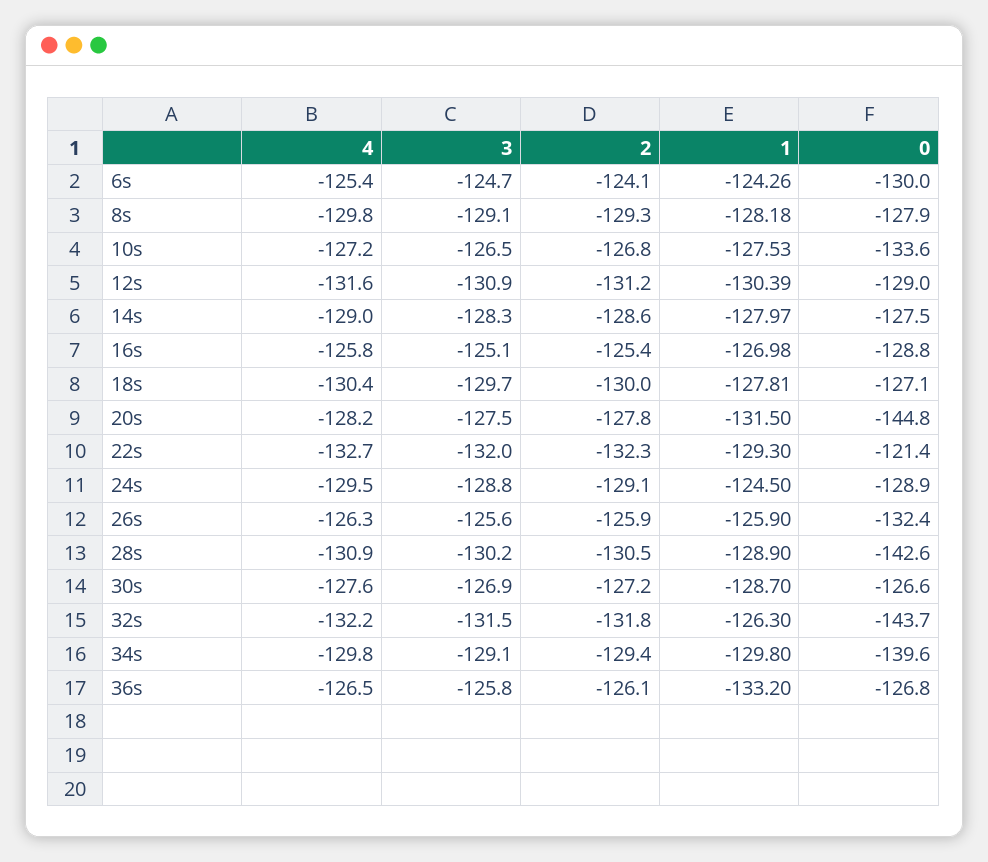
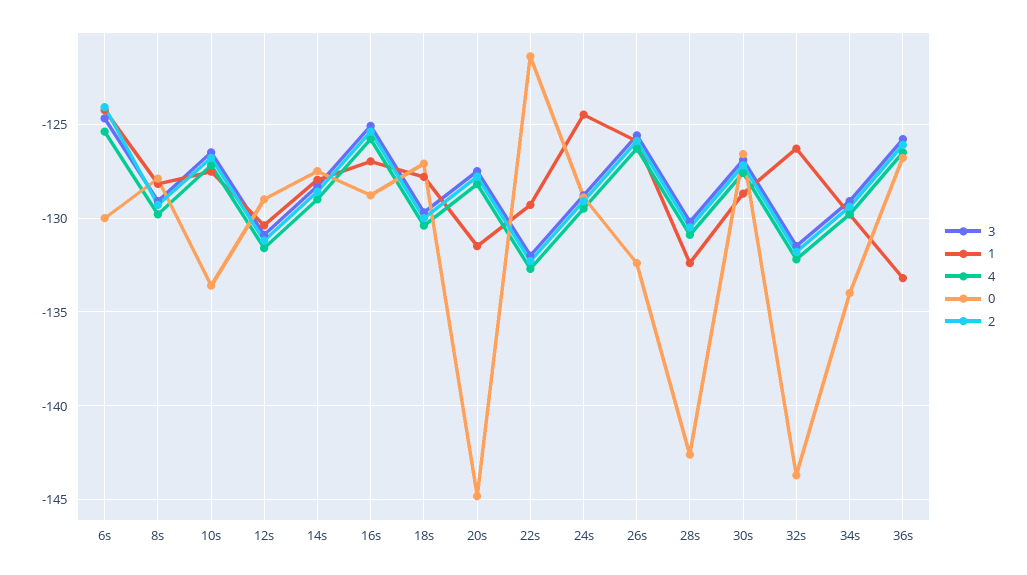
  {
    "4": {
      "6s": -125.4,
      "8s": -129.8,
      "10s": -127.2,
      "12s": -131.6,
      "14s": -129,
      "16s": -125.8,
      "18s": -130.4,
      "20s": -128.2,
      "22s": -132.7,
      "24s": -129.5,
      "26s": -126.3,
      "28s": -130.9,
      "30s": -127.6,
      "32s": -132.2,
      "34s": -129.8,
      "36s": -126.5
    },
    "3": {
      "6s": -124.7,
      "8s": -129.1,
      "10s": -126.5,
      "12s": -130.9,
      "14s": -128.3,
      "16s": -125.1,
      "18s": -129.7,
      "20s": -127.5,
      "22s": -132,
      "24s": -128.8,
      "26s": -125.6,
      "28s": -130.2,
      "30s": -126.9,
      "32s": -131.5,
      "34s": -129.1,
      "36s": -125.8
    },
    "2": {
      "6s": -124.1,
      "8s": -129.3,
      "10s": -126.8,
      "12s": -131.2,
      "14s": -128.6,
      "16s": -125.4,
      "18s": -130,
      "20s": -127.8,
      "22s": -132.3,
      "24s": -129.1,
      "26s": -125.9,
      "28s": -130.5,
      "30s": -127.2,
      "32s": -131.8,
      "34s": -129.4,
      "36s": -126.1
    },
    "1": {
      "6s": -124.26,
      "8s": -128.18,
      "10s": -127.53,
      "12s": -130.39,
      "14s": -127.97,
      "16s": -126.98,
      "18s": -127.81,
      "20s": -131.5,
      "22s": -129.3,
      "24s": -124.5,
      "26s": -125.9,
-     "28s": -128.9,
+     "28s": -132.5,
      "30s": -128.7,
      "32s": -126.3,
      "34s": -129.8,
      "36s": -133.2
    },
    "0": {
      "6s": -130,
      "8s": -127.9,
      "10s": -133.6,
      "12s": -129,
      "14s": -127.5,
      "16s": -128.8,
      "18s": -127.1,
      "20s": -144.8,
      "22s": -121.4,
      "24s": -128.9,
      "26s": -132.4,
      "28s": -142.6,
      "30s": -126.6,
      "32s": -143.7,
-     "34s": -139.6,
+     "34s": -134,
      "36s": -126.8
    }
  }

